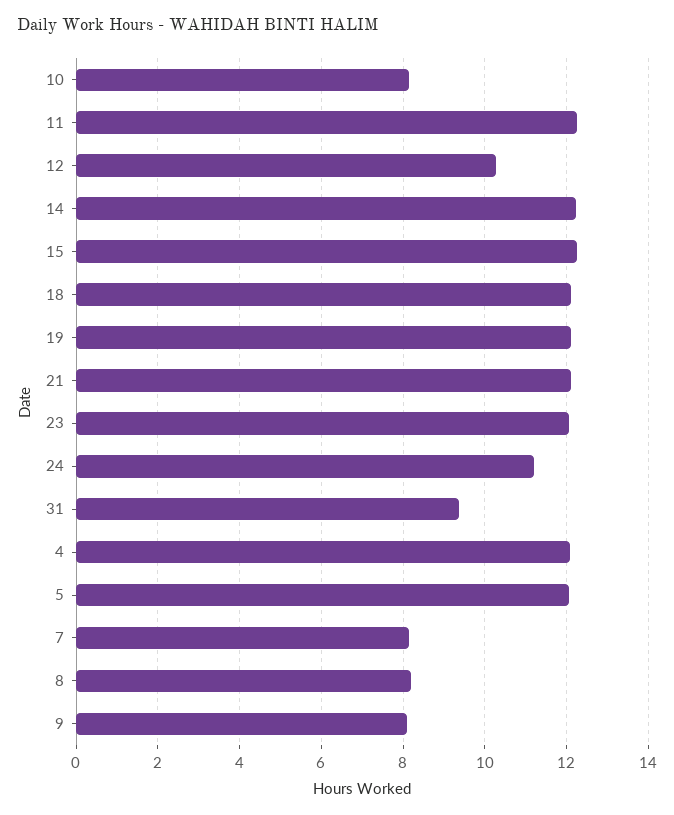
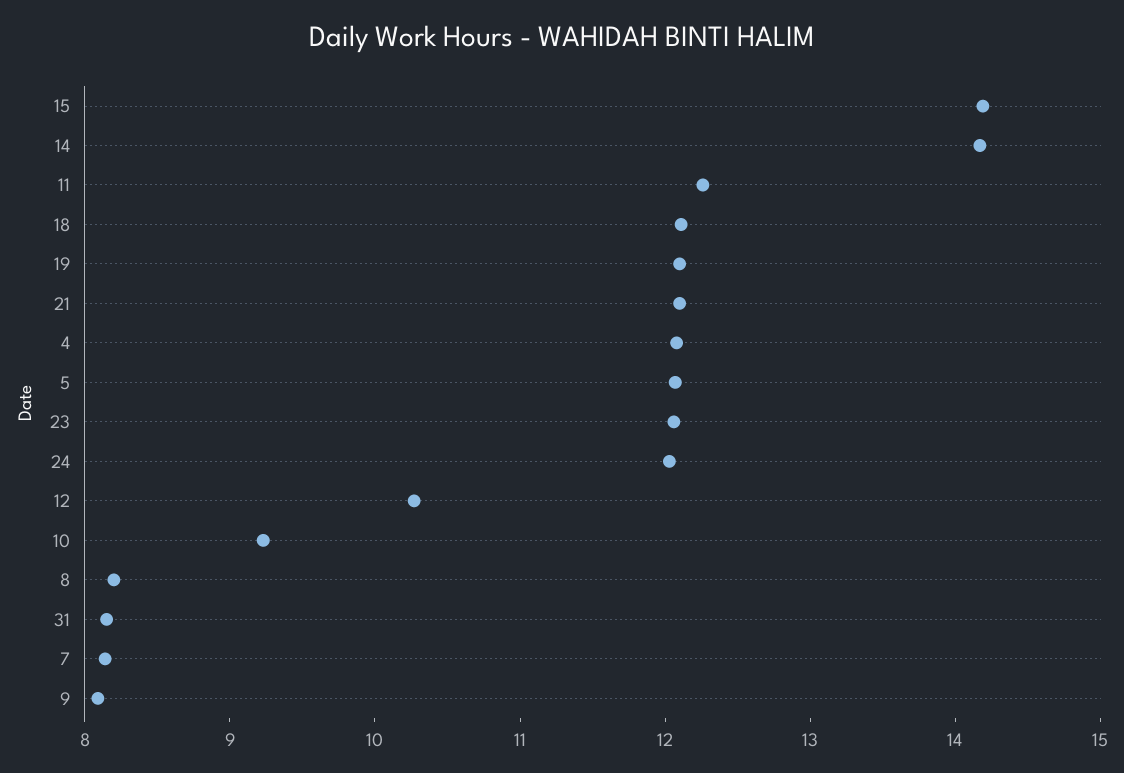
  {
-   "10": 8.2,
+   "10": 9.2,
    "11": 12.2,
    "12": 10.2,
-   "14": 12.2,
+   "14": 14.2,
-   "15": 12.2,
+   "15": 14.2,
    "18": 12.2,
    "19": 12.2,
    "21": 12.2,
    "23": 12,
-   "24": 11.2,
+   "24": 12,
-   "31": 9.4,
+   "31": 8.2,
    "4": 12,
    "5": 12,
    "7": 8.2,
    "8": 8.2,
    "9": 8
  }

